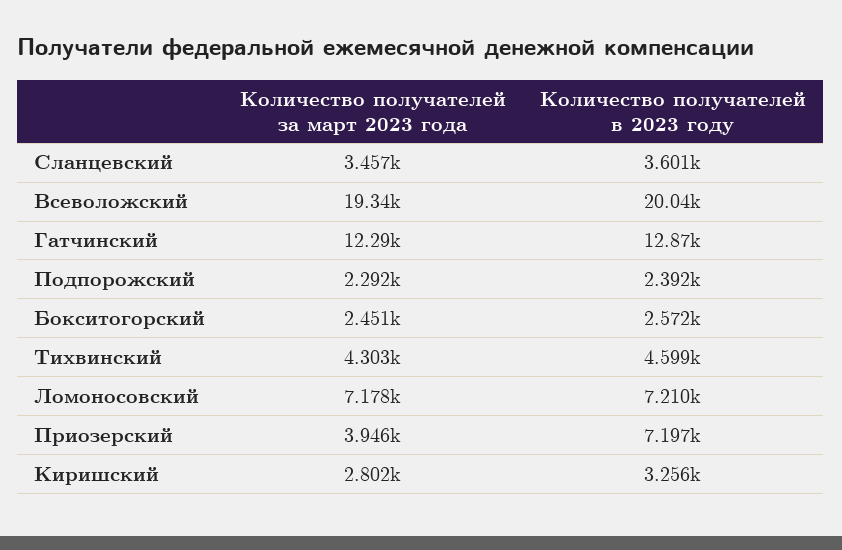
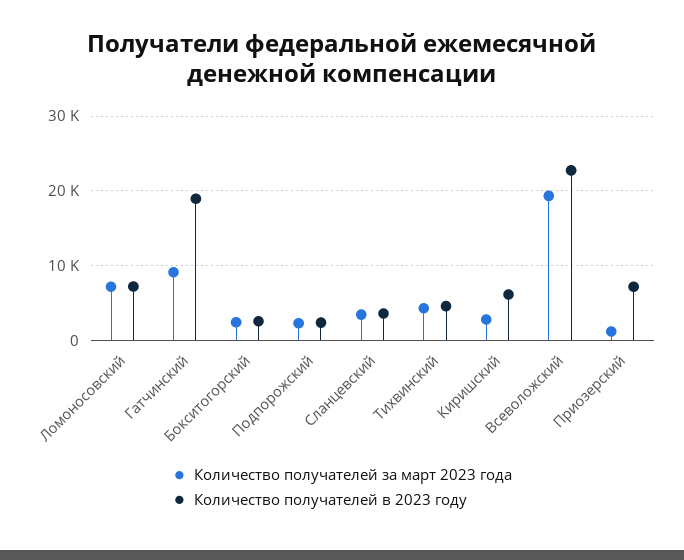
  {
    "Количество получателей за март 2023 года": {
      "Сланцевский": 3457,
      "Всеволожский": 19340,
-     "Гатчинский": 12290,
+     "Гатчинский": 9000,
      "Подпорожский": 2292,
      "Бокситогорский": 2451,
      "Тихвинский": 4303,
      "Ломоносовский": 7178,
-     "Приозерский": 3946,
+     "Приозерский": 1000,
      "Киришский": 2802
    },
    "Количество получателей в 2023 году": {
      "Сланцевский": 3601,
-     "Всеволожский": 20040,
+     "Всеволожский": 23000,
-     "Гатчинский": 12870,
+     "Гатчинский": 19000,
      "Подпорожский": 2392,
      "Бокситогорский": 2572,
      "Тихвинский": 4599,
      "Ломоносовский": 7210,
      "Приозерский": 7197,
-     "Киришский": 3256
+     "Киришский": 6000
    }
  }

